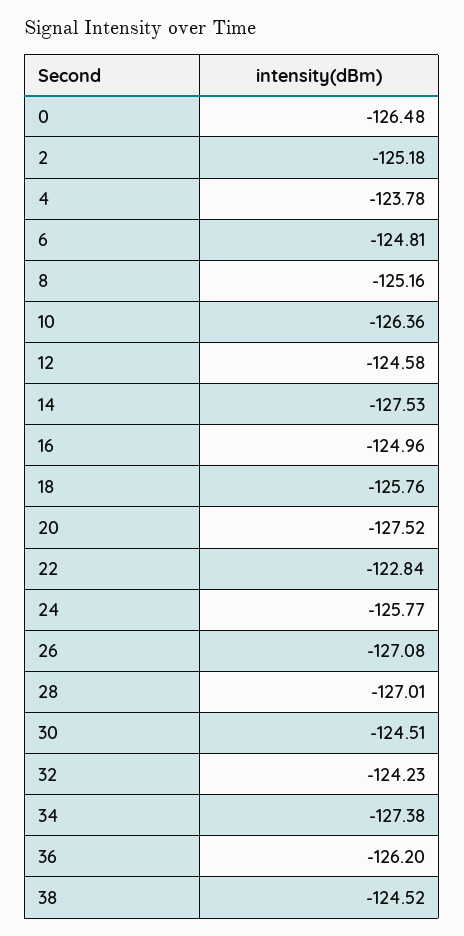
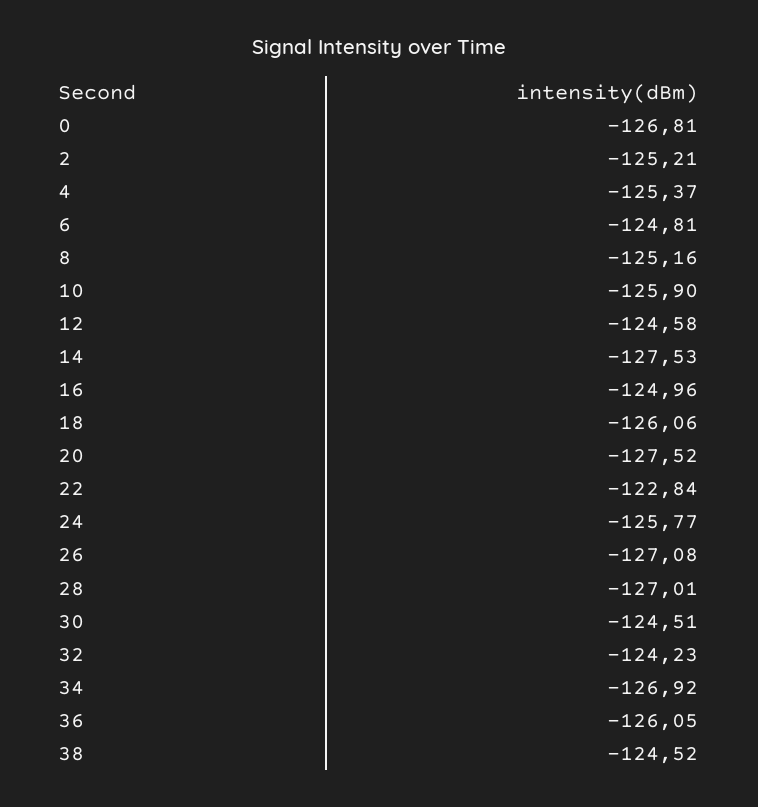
  {
-   "0": -126.48,
+   "0": -126.81,
-   "2": -125.18,
+   "2": -125.21,
-   "4": -123.78,
+   "4": -125.37,
    "6": -124.81,
    "8": -125.16,
-   "10": -126.36,
+   "10": -125.9,
    "12": -124.58,
    "14": -127.53,
    "16": -124.96,
-   "18": -125.76,
+   "18": -126.06,
    "20": -127.52,
    "22": -122.84,
    "24": -125.77,
    "26": -127.08,
    "28": -127.01,
    "30": -124.51,
    "32": -124.23,
-   "34": -127.38,
+   "34": -126.92,
-   "36": -126.2,
+   "36": -126.05,
    "38": -124.52
  }

